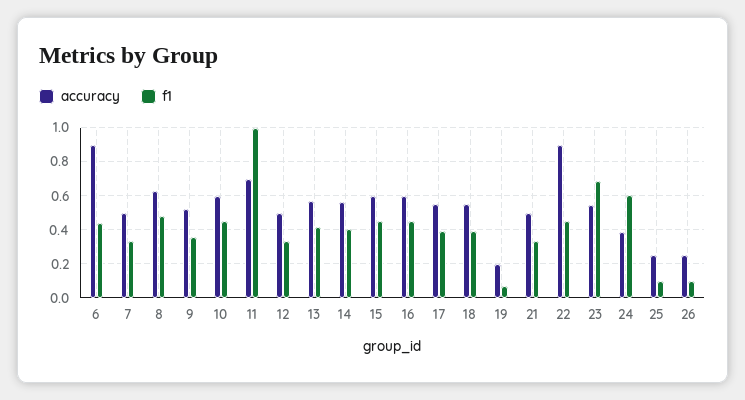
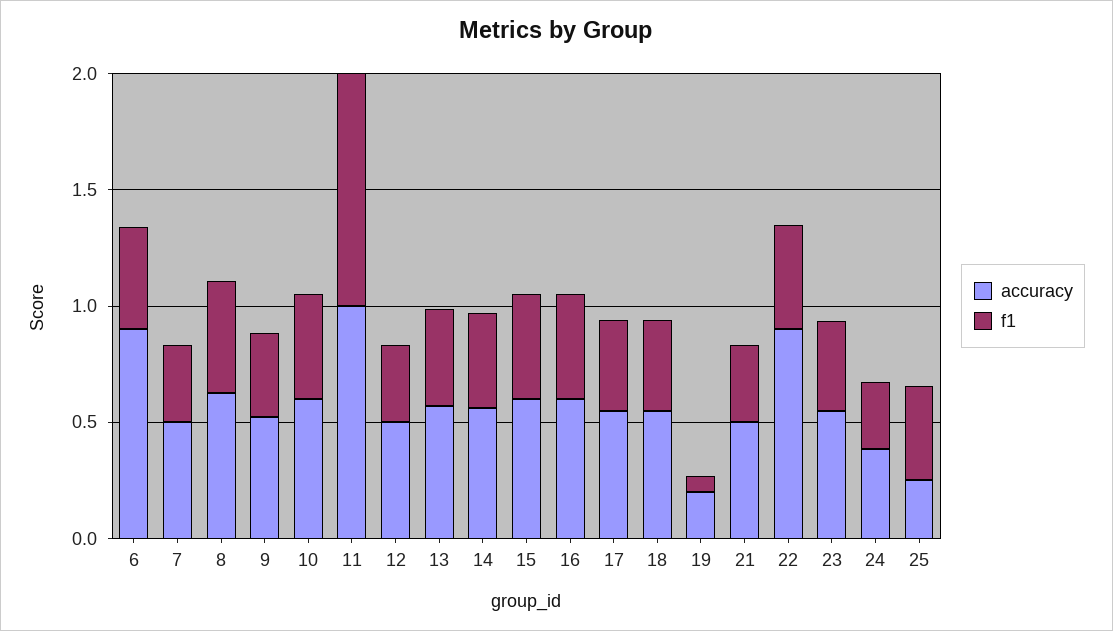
  {
    "accuracy": {
      "6": 0.9,
      "7": 0.5,
      "8": 0.65,
      "9": 0.5,
      "10": 0.6,
-     "11": 0.7,
+     "11": 1,
      "12": 0.5,
      "13": 0.55,
      "14": 0.55,
      "15": 0.6,
      "16": 0.6,
      "17": 0.55,
      "18": 0.55,
      "19": 0.2,
      "21": 0.5,
      "22": 0.9,
      "23": 0.55,
      "24": 0.4,
-     "25": 0.25,
+     "25": 0.25
-     "26": 0.25
    },
    "f1": {
      "6": 0.45,
      "7": 0.35,
      "8": 0.5,
      "9": 0.35,
      "10": 0.45,
      "11": 1,
      "12": 0.35,
      "13": 0.4,
      "14": 0.4,
      "15": 0.45,
      "16": 0.45,
      "17": 0.4,
      "18": 0.4,
      "19": 0.05,
      "21": 0.35,
      "22": 0.45,
-     "23": 0.7,
+     "23": 0.4,
-     "24": 0.6,
+     "24": 0.3,
-     "25": 0.1,
+     "25": 0.4
-     "26": 0.1
    }
  }

